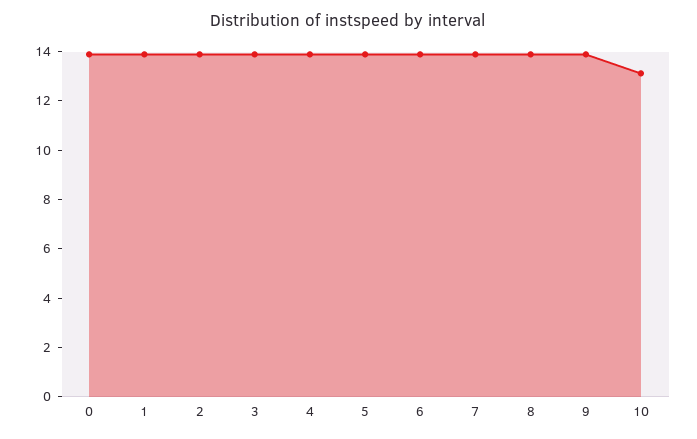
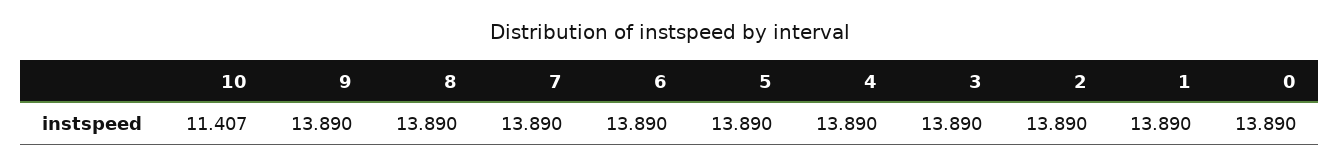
  {
    "0": 13.89,
    "1": 13.89,
    "2": 13.89,
    "3": 13.89,
    "4": 13.89,
    "5": 13.89,
    "6": 13.89,
    "7": 13.89,
    "8": 13.89,
    "9": 13.89,
-   "10": 13
+   "10": 11.407
  }

